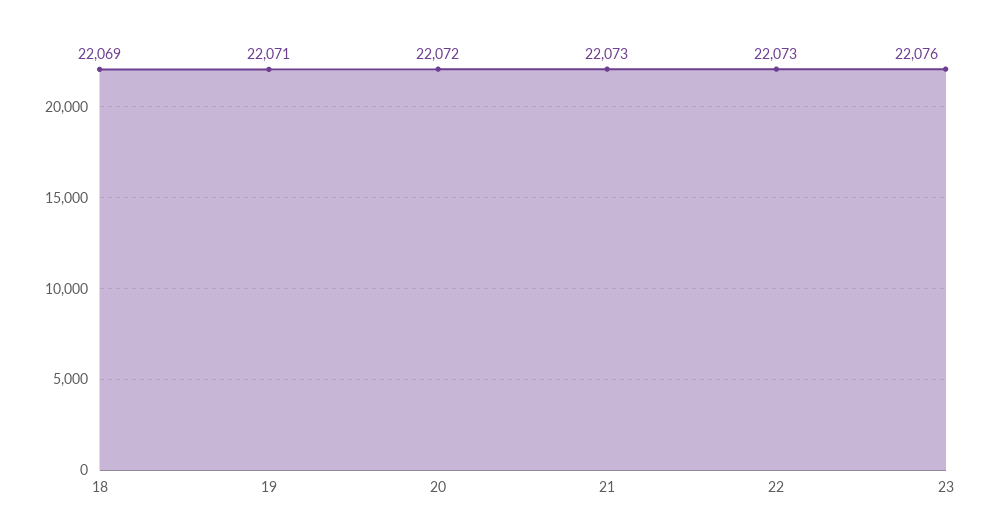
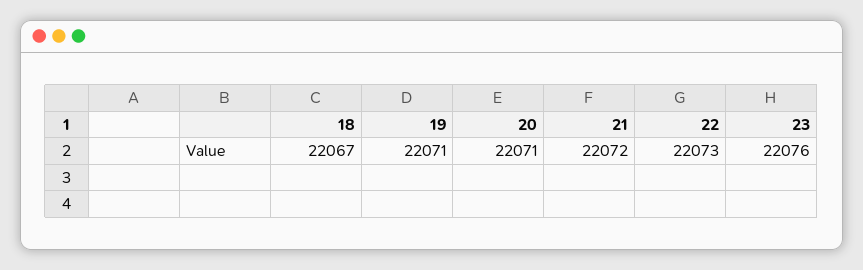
  {
-   "18": 22069,
+   "18": 22067,
    "19": 22071,
-   "20": 22072,
+   "20": 22071,
-   "21": 22073,
+   "21": 22072,
    "22": 22073,
    "23": 22076
  }

